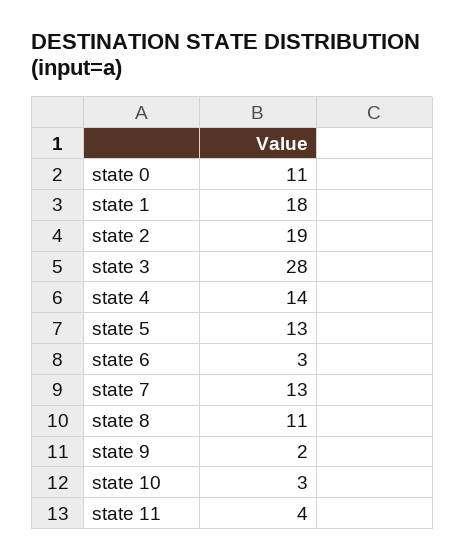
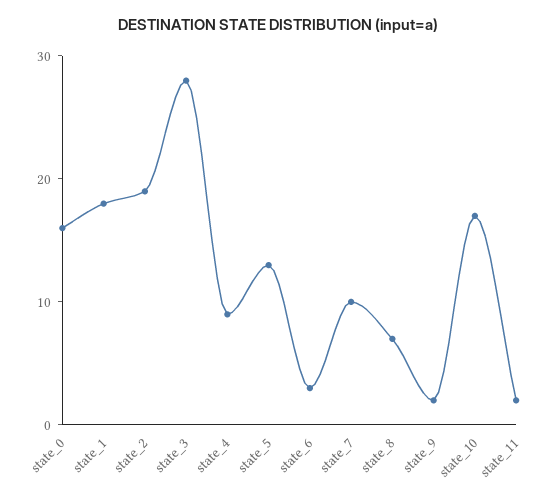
  {
-   "state 0": 11,
+   "state 0": 16,
    "state 1": 18,
    "state 2": 19,
    "state 3": 28,
-   "state 4": 14,
+   "state 4": 9,
    "state 5": 13,
    "state 6": 3,
-   "state 7": 13,
+   "state 7": 10,
-   "state 8": 11,
+   "state 8": 7,
    "state 9": 2,
-   "state 10": 3,
+   "state 10": 17,
-   "state 11": 4
+   "state 11": 2
  }

